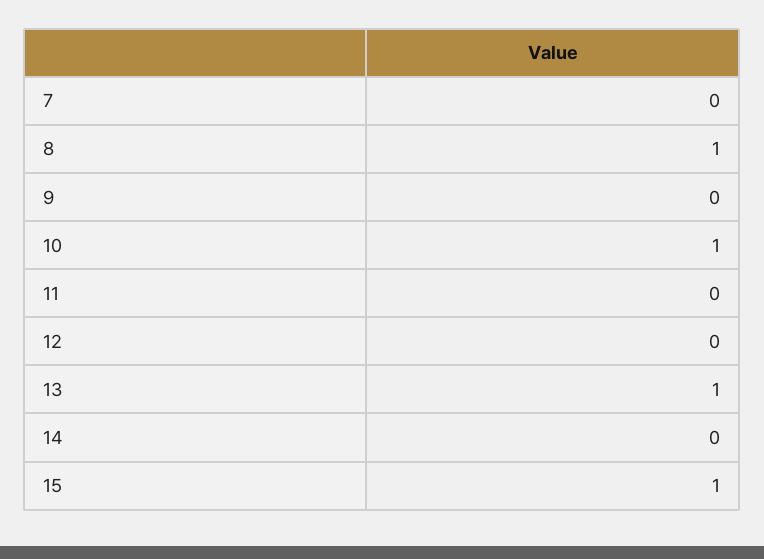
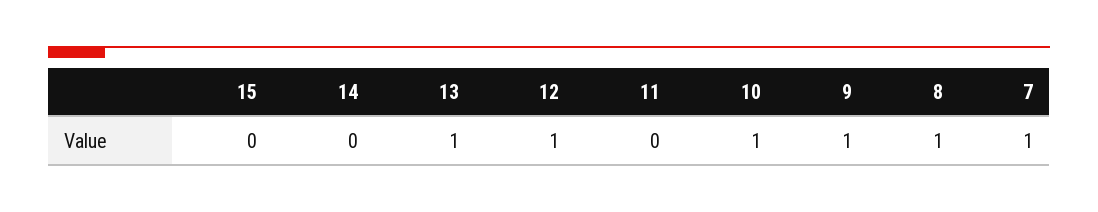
  {
-   "7": 0,
+   "7": 1,
    "8": 1,
-   "9": 0,
+   "9": 1,
    "10": 1,
    "11": 0,
-   "12": 0,
+   "12": 1,
    "13": 1,
    "14": 0,
-   "15": 1
+   "15": 0
  }

